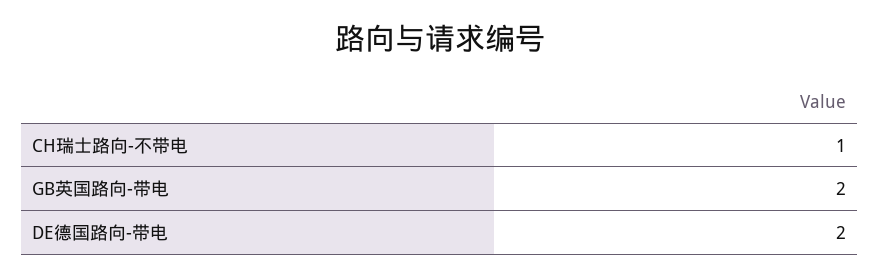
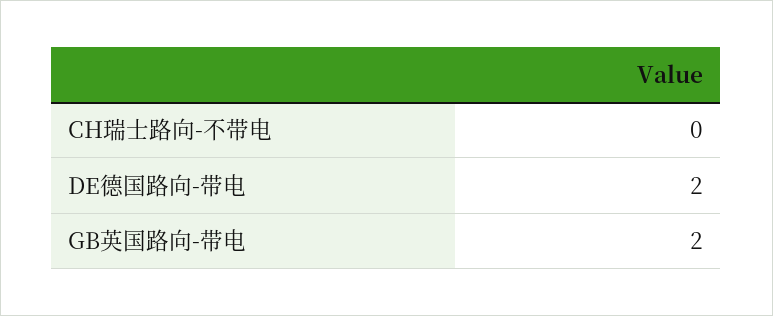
  {
-   "CH瑞士路向-不带电": 1,
+   "CH瑞士路向-不带电": 0,
    "GB英国路向-带电": 2,
    "DE德国路向-带电": 2
  }

